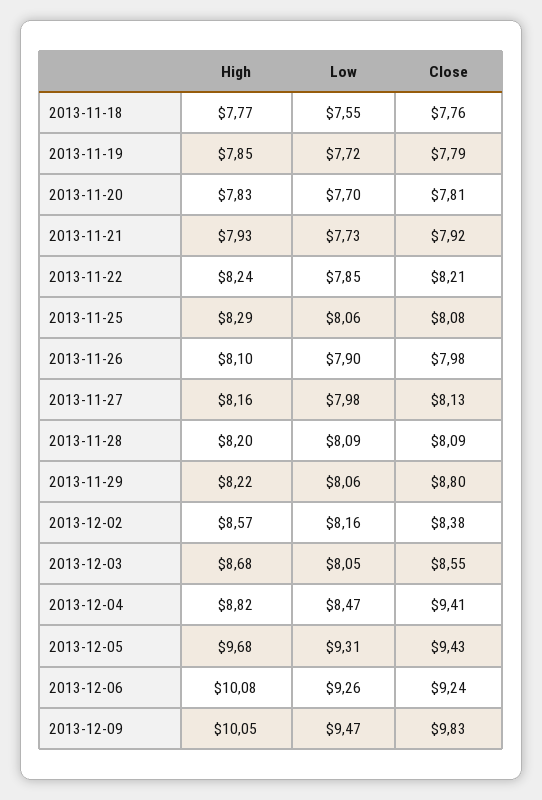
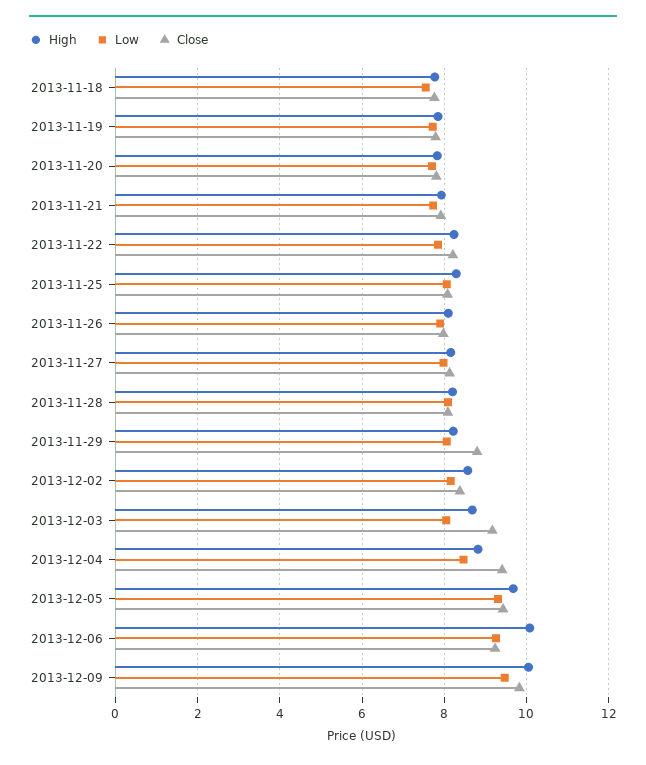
  {
    "High": {
      "2013-11-18": 7.77,
      "2013-11-19": 7.85,
      "2013-11-20": 7.83,
      "2013-11-21": 7.93,
      "2013-11-22": 8.24,
      "2013-11-25": 8.29,
      "2013-11-26": 8.1,
      "2013-11-27": 8.16,
      "2013-11-28": 8.2,
      "2013-11-29": 8.22,
      "2013-12-02": 8.57,
      "2013-12-03": 8.68,
      "2013-12-04": 8.82,
      "2013-12-05": 9.68,
      "2013-12-06": 10.08,
      "2013-12-09": 10.05
    },
    "Low": {
      "2013-11-18": 7.55,
      "2013-11-19": 7.72,
      "2013-11-20": 7.7,
      "2013-11-21": 7.73,
      "2013-11-22": 7.85,
      "2013-11-25": 8.06,
      "2013-11-26": 7.9,
      "2013-11-27": 7.98,
      "2013-11-28": 8.09,
      "2013-11-29": 8.06,
      "2013-12-02": 8.16,
      "2013-12-03": 8.05,
      "2013-12-04": 8.47,
      "2013-12-05": 9.31,
      "2013-12-06": 9.26,
      "2013-12-09": 9.47
    },
    "Close": {
      "2013-11-18": 7.76,
      "2013-11-19": 7.79,
      "2013-11-20": 7.81,
      "2013-11-21": 7.92,
      "2013-11-22": 8.21,
      "2013-11-25": 8.08,
      "2013-11-26": 7.98,
      "2013-11-27": 8.13,
      "2013-11-28": 8.09,
      "2013-11-29": 8.8,
      "2013-12-02": 8.38,
-     "2013-12-03": 8.55,
+     "2013-12-03": 9.2,
      "2013-12-04": 9.41,
      "2013-12-05": 9.43,
      "2013-12-06": 9.24,
      "2013-12-09": 9.83
    }
  }

